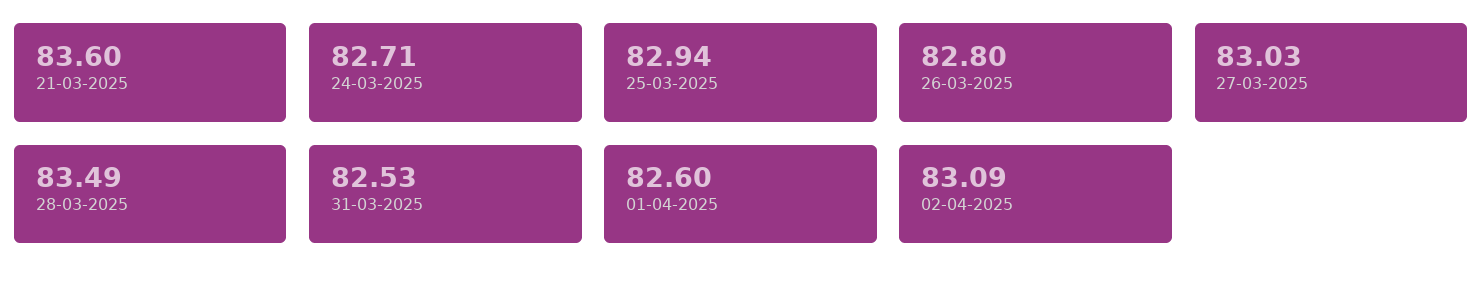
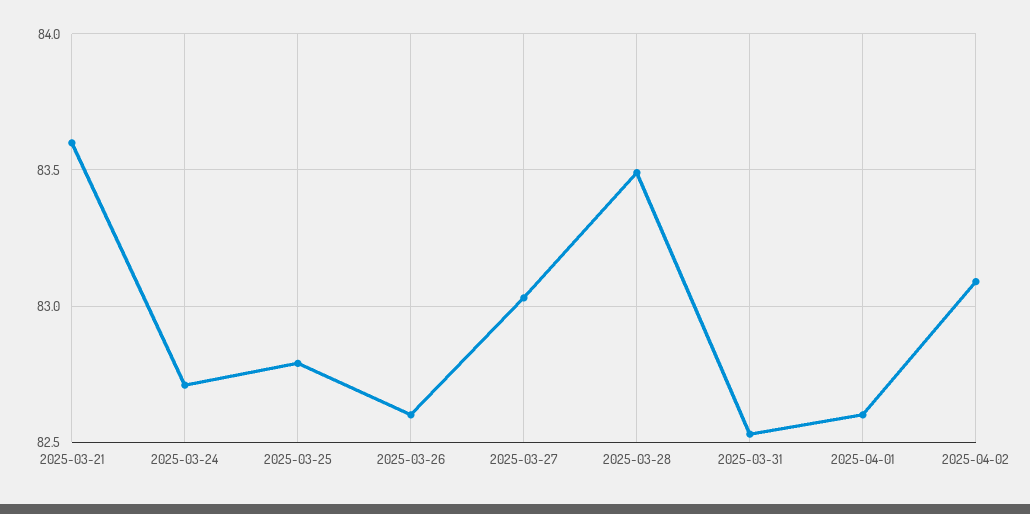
  {
    "21-03-2025": 83.6,
    "24-03-2025": 82.71,
-   "25-03-2025": 82.94,
+   "25-03-2025": 82.8,
-   "26-03-2025": 82.8,
+   "26-03-2025": 82.6,
    "27-03-2025": 83.03,
    "28-03-2025": 83.49,
    "31-03-2025": 82.53,
    "01-04-2025": 82.6,
    "02-04-2025": 83.09
  }

